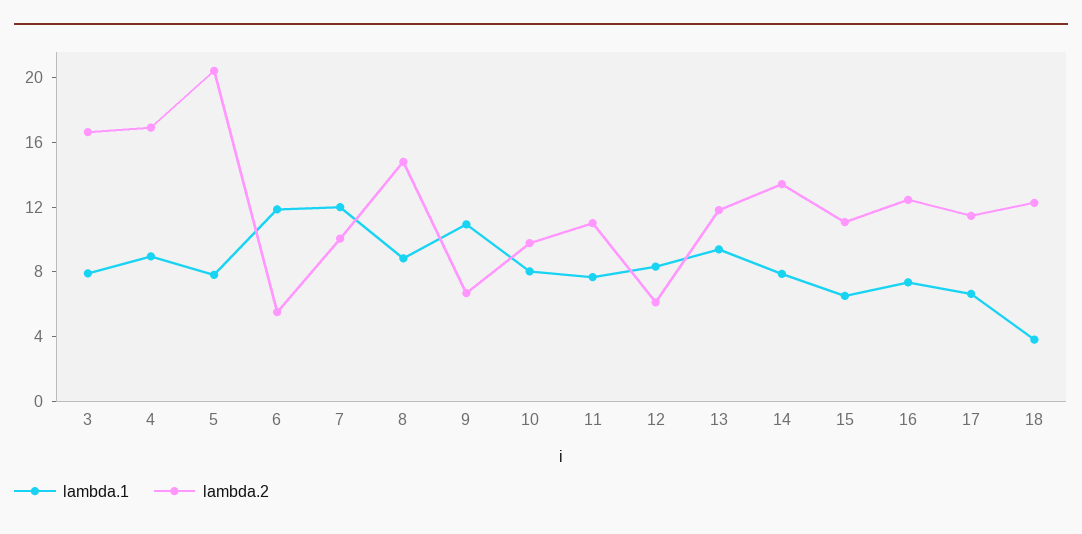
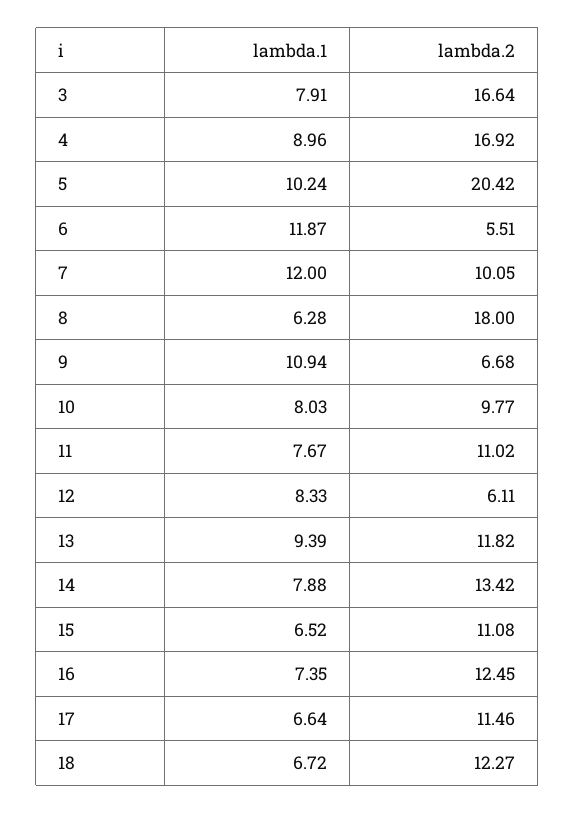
  {
    "lambda.1": {
      "3": 7.91,
      "4": 8.96,
-     "5": 8,
+     "5": 10.24,
      "6": 11.87,
      "7": 12,
-     "8": 9,
+     "8": 6.28,
      "9": 10.94,
      "10": 8.03,
      "11": 7.67,
      "12": 8.33,
      "13": 9.39,
      "14": 7.88,
      "15": 6.52,
      "16": 7.35,
      "17": 6.64,
-     "18": 4
+     "18": 6.72
    },
    "lambda.2": {
      "3": 16.64,
      "4": 16.92,
      "5": 20.42,
      "6": 5.51,
      "7": 10.05,
-     "8": 15,
+     "8": 18,
      "9": 6.68,
      "10": 9.77,
      "11": 11.02,
      "12": 6.11,
      "13": 11.82,
      "14": 13.42,
      "15": 11.08,
      "16": 12.45,
      "17": 11.46,
      "18": 12.27
    }
  }

